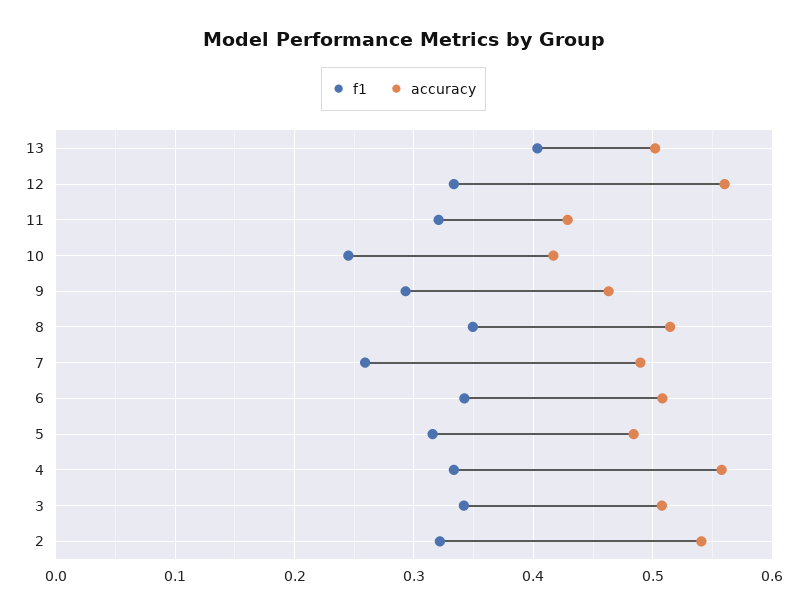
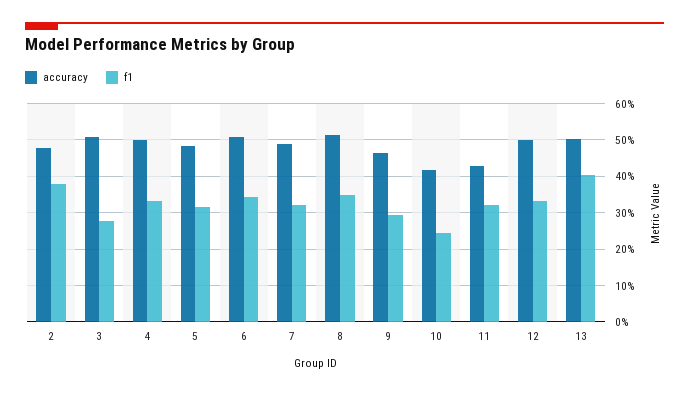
  {
    "f1": {
      "13": 0.4,
      "12": 0.33,
      "11": 0.32,
      "10": 0.25,
      "9": 0.29,
      "8": 0.35,
-     "7": 0.26,
+     "7": 0.32,
      "6": 0.34,
      "5": 0.32,
      "4": 0.33,
-     "3": 0.34,
+     "3": 0.28,
-     "2": 0.32
+     "2": 0.38
    },
    "accuracy": {
      "13": 0.5,
-     "12": 0.56,
+     "12": 0.5,
      "11": 0.43,
      "10": 0.42,
      "9": 0.46,
      "8": 0.51,
      "7": 0.49,
      "6": 0.51,
      "5": 0.48,
-     "4": 0.56,
+     "4": 0.5,
      "3": 0.51,
-     "2": 0.54
+     "2": 0.48
    }
  }

